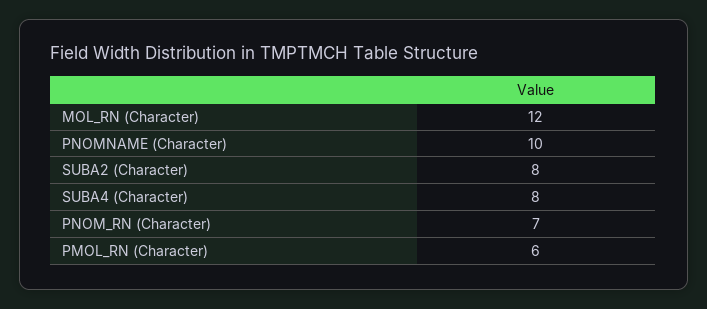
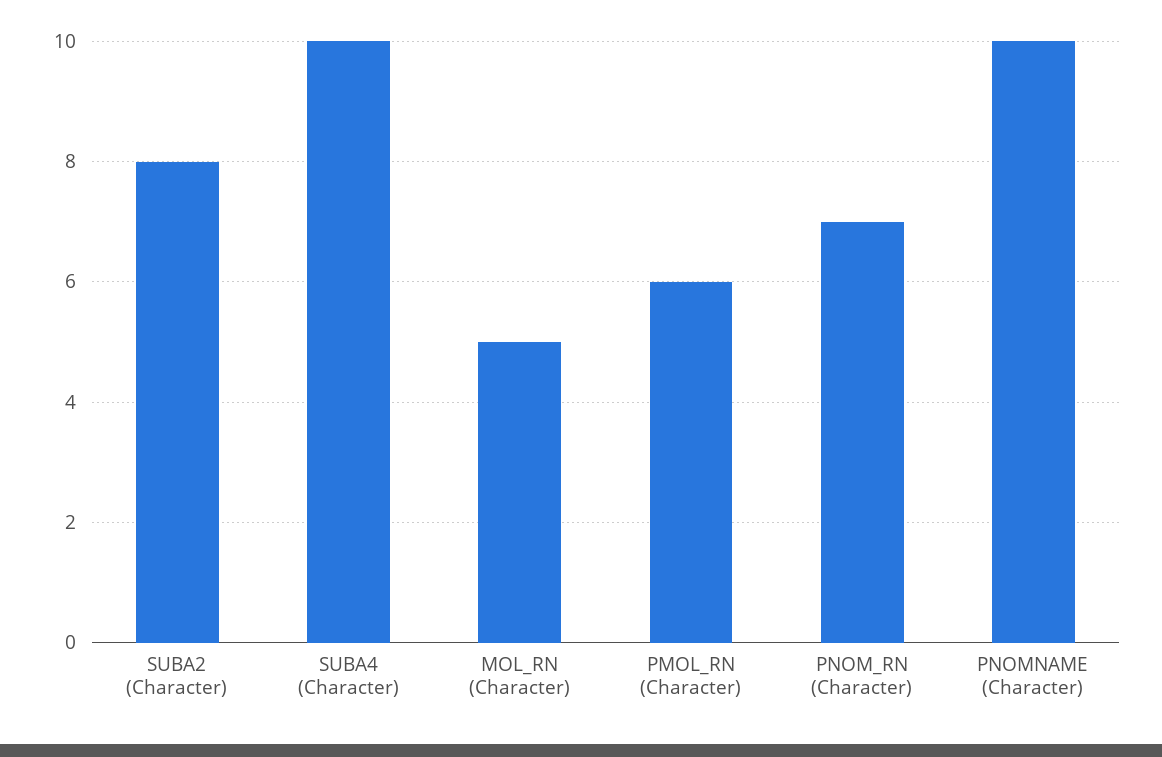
  {
-   "MOL_RN (Character)": 12,
+   "MOL_RN (Character)": 5,
    "PNOMNAME (Character)": 10,
    "SUBA2 (Character)": 8,
-   "SUBA4 (Character)": 8,
+   "SUBA4 (Character)": 10,
    "PNOM_RN (Character)": 7,
    "PMOL_RN (Character)": 6
  }

